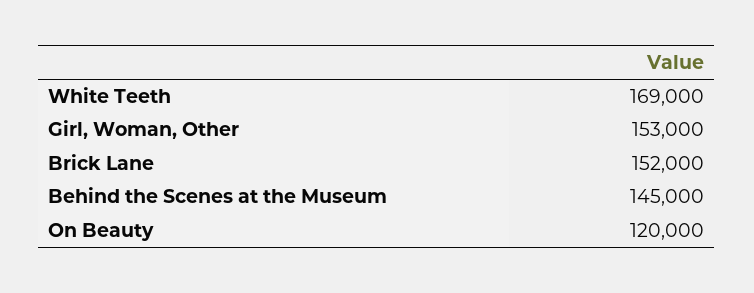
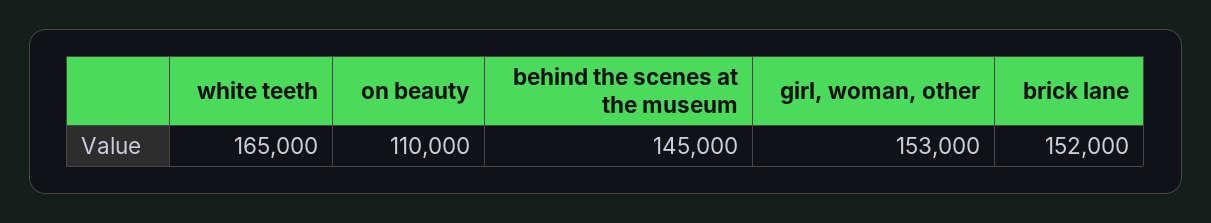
  {
-   "White Teeth": 169000,
+   "White Teeth": 165000,
    "Girl, Woman, Other": 153000,
    "Brick Lane": 152000,
    "Behind the Scenes at the Museum": 145000,
-   "On Beauty": 120000
+   "On Beauty": 110000
  }

